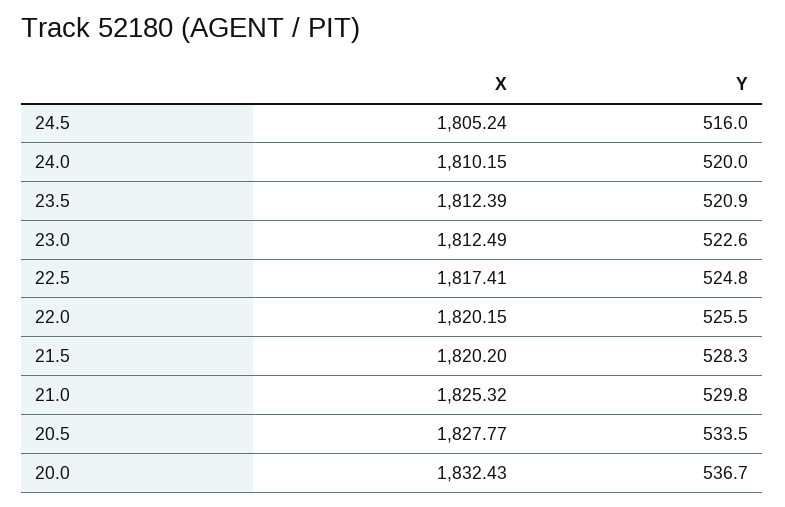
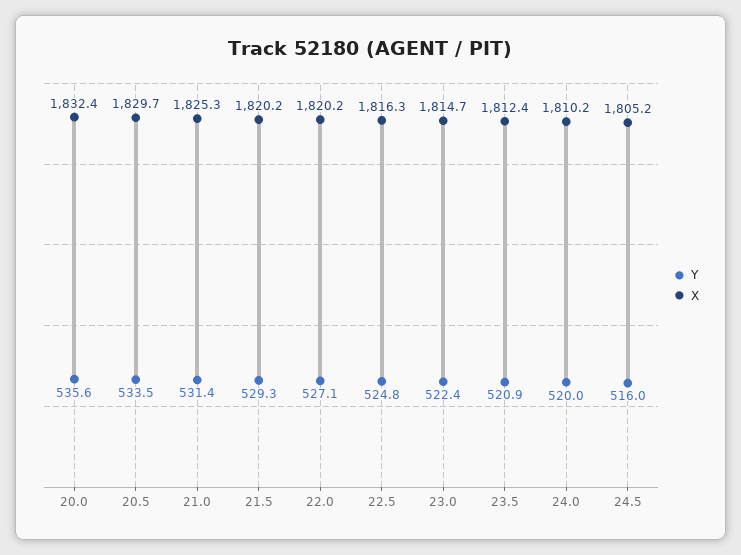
  {
    "X": {
      "24.5": 1805.24,
      "24.0": 1810.15,
      "23.5": 1812.39,
-     "23.0": 1812.49,
+     "23.0": 1814.7,
-     "22.5": 1817.41,
+     "22.5": 1816.3,
      "22.0": 1820.15,
      "21.5": 1820.2,
      "21.0": 1825.32,
-     "20.5": 1827.77,
+     "20.5": 1829.7,
      "20.0": 1832.43
    },
    "Y": {
      "24.5": 516,
      "24.0": 520,
      "23.5": 520.9,
-     "23.0": 522.6,
+     "23.0": 522.4,
      "22.5": 524.8,
-     "22.0": 525.5,
+     "22.0": 527.1,
-     "21.5": 528.3,
+     "21.5": 529.3,
-     "21.0": 529.8,
+     "21.0": 531.4,
      "20.5": 533.5,
-     "20.0": 536.7
+     "20.0": 535.6
    }
  }

